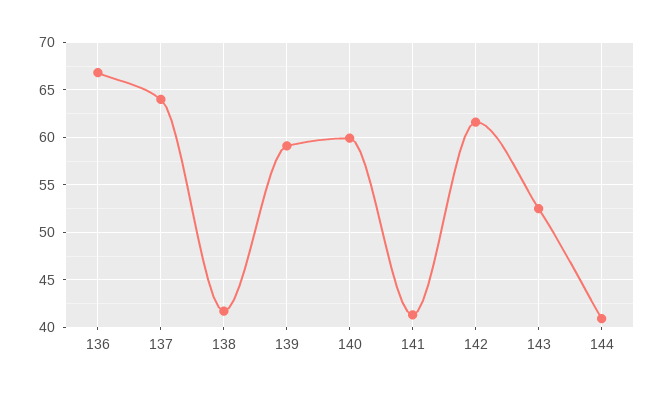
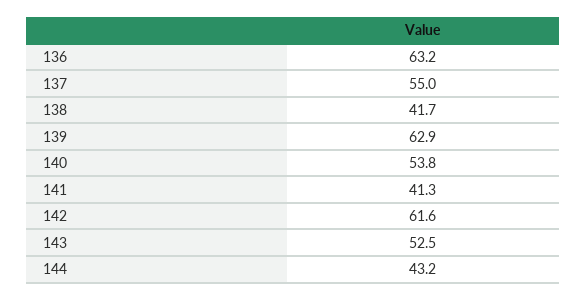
  {
-   "136": 67,
+   "136": 63.2,
-   "137": 64,
+   "137": 55,
    "138": 41.7,
-   "139": 59,
+   "139": 62.9,
-   "140": 60,
+   "140": 53.8,
    "141": 41.3,
    "142": 61.6,
    "143": 52.5,
-   "144": 41
+   "144": 43.2
  }

